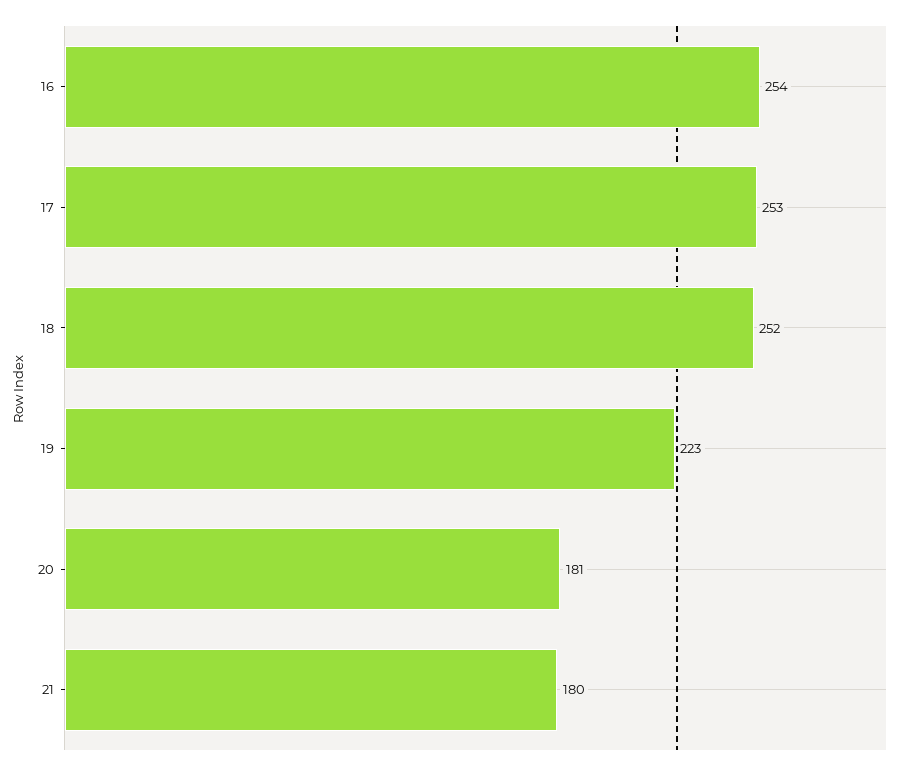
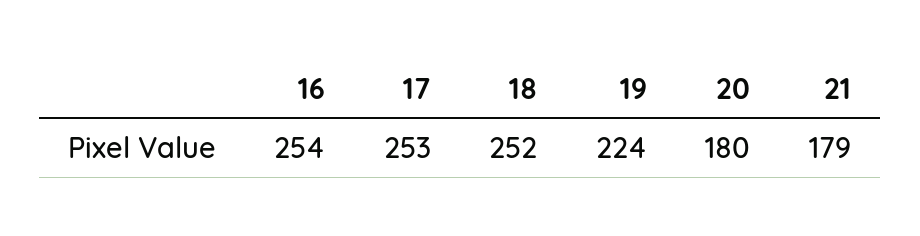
  {
    "16": 254,
    "17": 253,
    "18": 252,
-   "19": 223,
+   "19": 224,
-   "20": 181,
+   "20": 180,
-   "21": 180
+   "21": 179
  }

